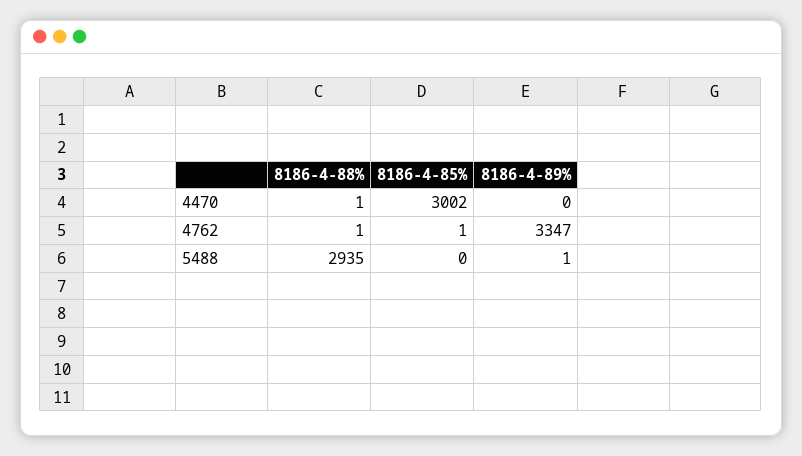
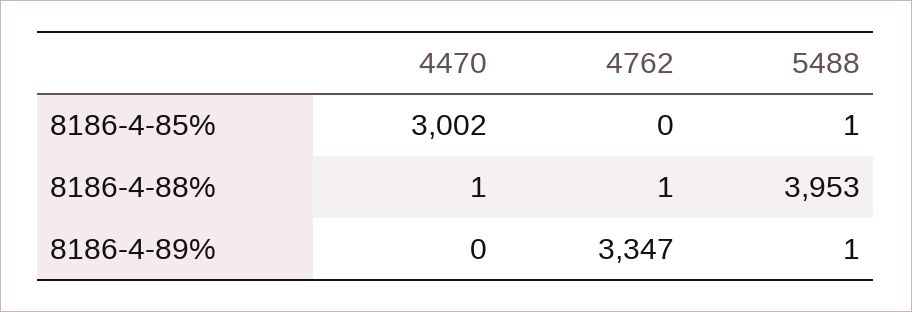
  {
    "8186-4-88%": {
      "4470": 1,
      "4762": 1,
-     "5488": 2935
+     "5488": 3953
    },
    "8186-4-85%": {
      "4470": 3002,
-     "4762": 1,
+     "4762": 0,
-     "5488": 0
+     "5488": 1
    },
    "8186-4-89%": {
      "4470": 0,
      "4762": 3347,
      "5488": 1
    }
  }

